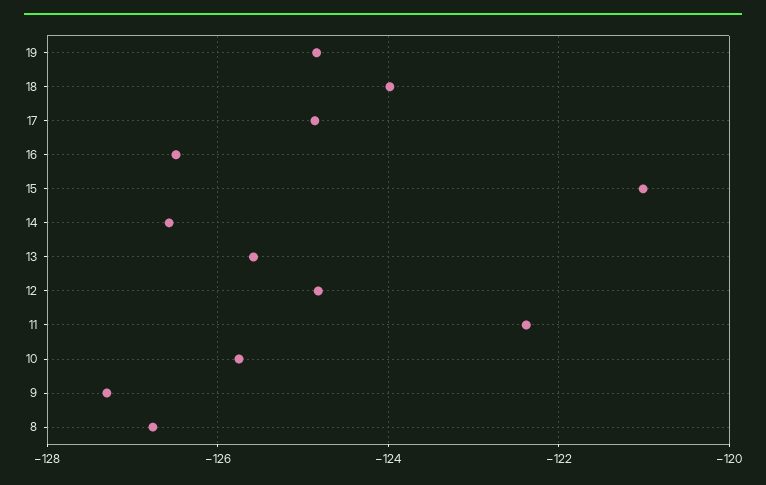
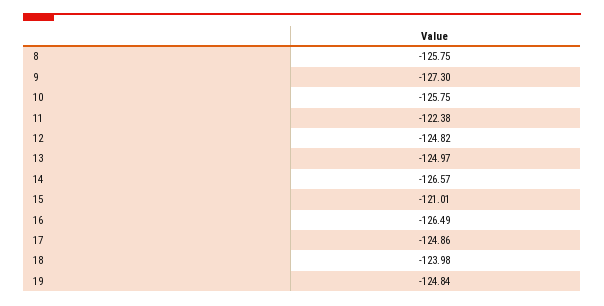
  {
    "19": -124.84,
    "18": -123.98,
    "17": -124.86,
    "16": -126.49,
    "15": -121.01,
    "14": -126.57,
-   "13": -125.6,
+   "13": -124.97,
    "12": -124.82,
    "11": -122.38,
    "10": -125.75,
    "9": -127.3,
-   "8": -126.8
+   "8": -125.75
  }

